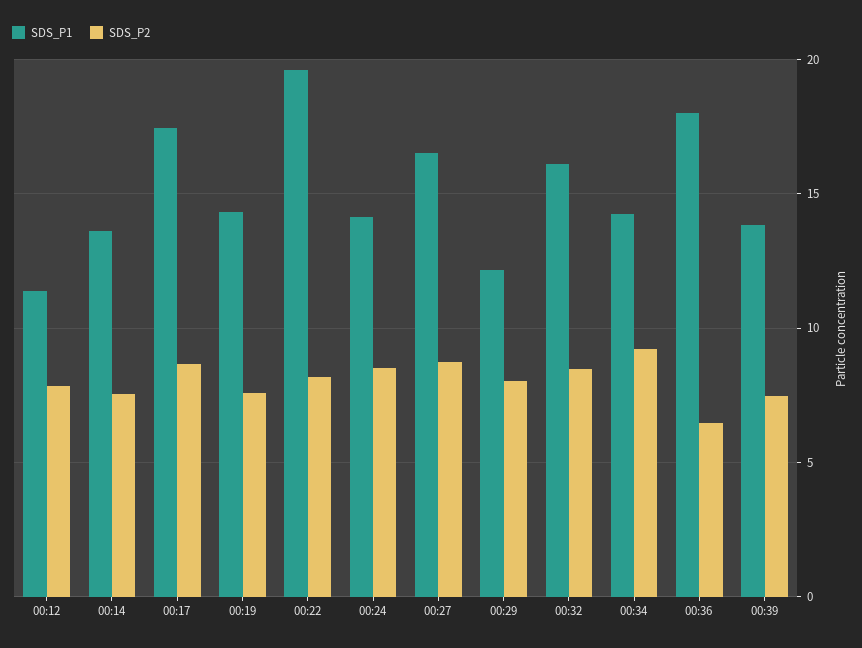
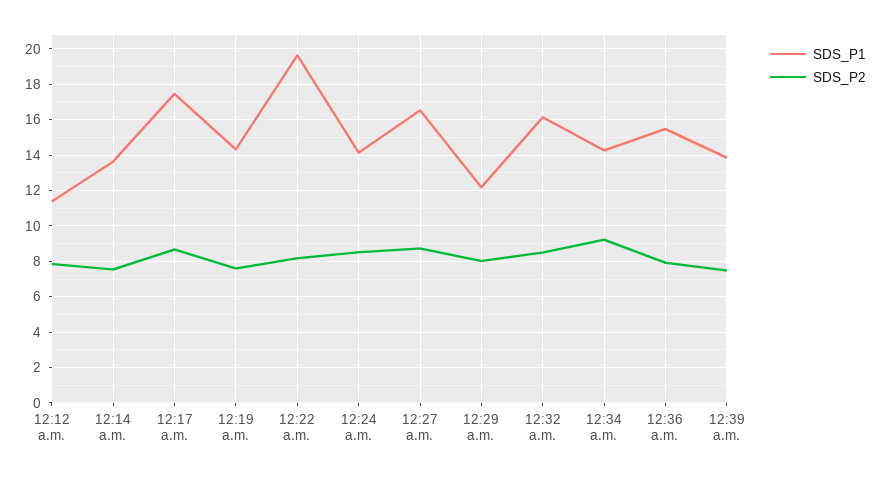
  {
    "SDS_P1": {
      "00:12": 11.5,
      "00:14": 13.5,
      "00:17": 17.5,
      "00:19": 14.5,
      "00:22": 19.5,
      "00:24": 14,
      "00:27": 16.5,
      "00:29": 12,
      "00:32": 16,
      "00:34": 14.5,
-     "00:36": 18,
+     "00:36": 15.5,
      "00:39": 14
    },
    "SDS_P2": {
      "00:12": 8,
      "00:14": 7.5,
      "00:17": 8.5,
      "00:19": 7.5,
      "00:22": 8,
      "00:24": 8.5,
      "00:27": 8.5,
      "00:29": 8,
      "00:32": 8.5,
      "00:34": 9,
-     "00:36": 6.5,
+     "00:36": 8,
      "00:39": 7.5
    }
  }

